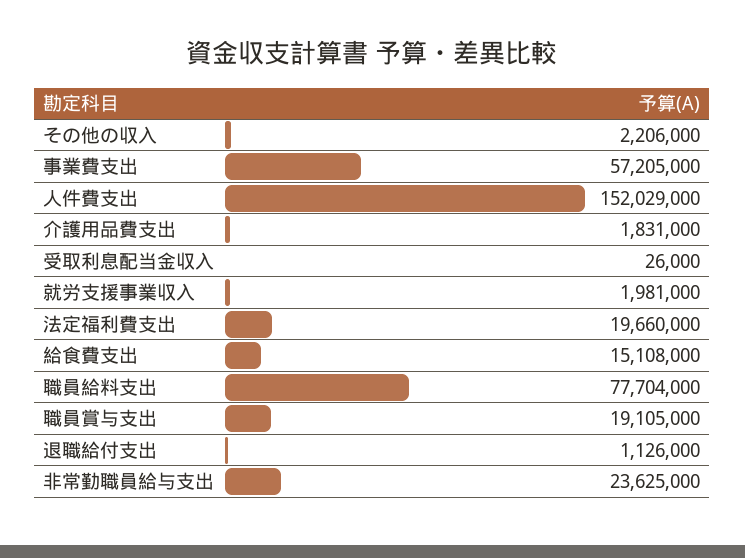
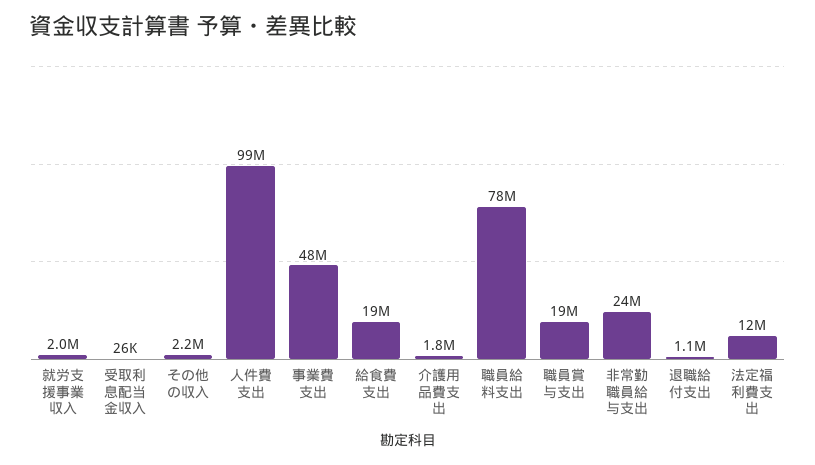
  {
    "その他の収入": 2206000,
-   "事業費支出": 57205000,
+   "事業費支出": 48000000,
-   "人件費支出": 152029000,
+   "人件費支出": 99000000,
    "介護用品費支出": 1831000,
    "受取利息配当金収入": 26000,
    "就労支援事業収入": 1981000,
-   "法定福利費支出": 19660000,
+   "法定福利費支出": 12000000,
-   "給食費支出": 15108000,
+   "給食費支出": 19000000,
    "職員給料支出": 77704000,
    "職員賞与支出": 19105000,
    "退職給付支出": 1126000,
    "非常勤職員給与支出": 23625000
  }

